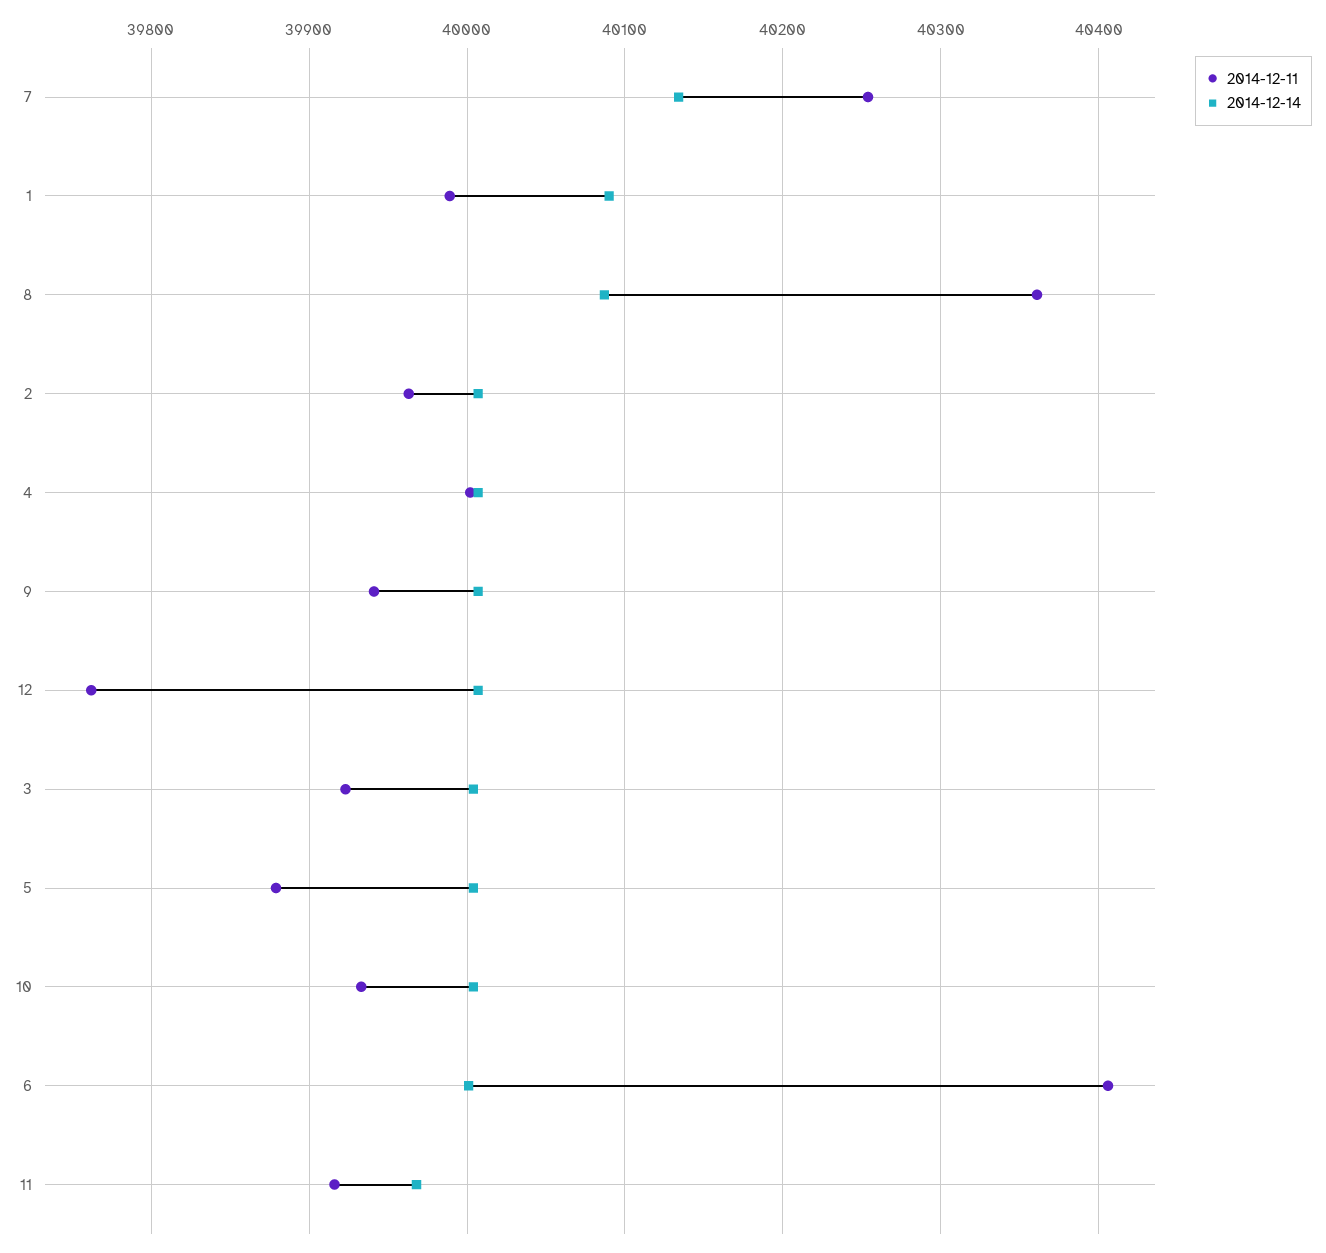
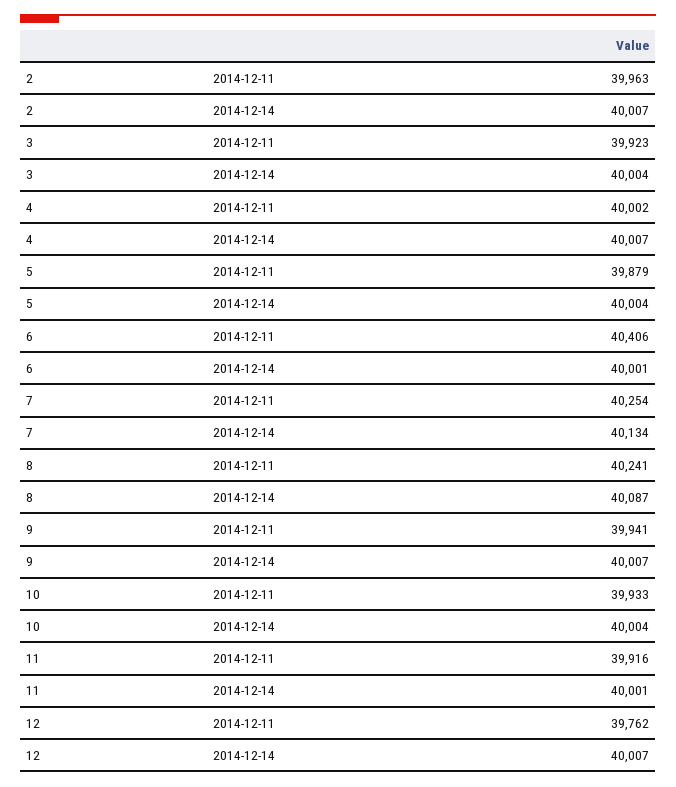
  {
    "2014-12-11": {
      "7": 40254,
-     "1": 39990,
-     "8": 40360,
+     "8": 40241,
      "2": 39963,
      "4": 40002,
      "9": 39941,
      "12": 39762,
      "3": 39923,
      "5": 39879,
      "10": 39933,
      "6": 40406,
      "11": 39916
    },
    "2014-12-14": {
      "7": 40134,
-     "1": 40090,
      "8": 40087,
      "2": 40007,
      "4": 40007,
      "9": 40007,
      "12": 40007,
      "3": 40004,
      "5": 40004,
      "10": 40004,
      "6": 40001,
-     "11": 39970
+     "11": 40001
    }
  }

